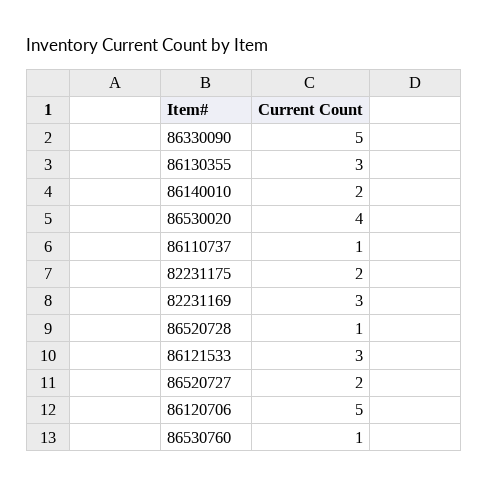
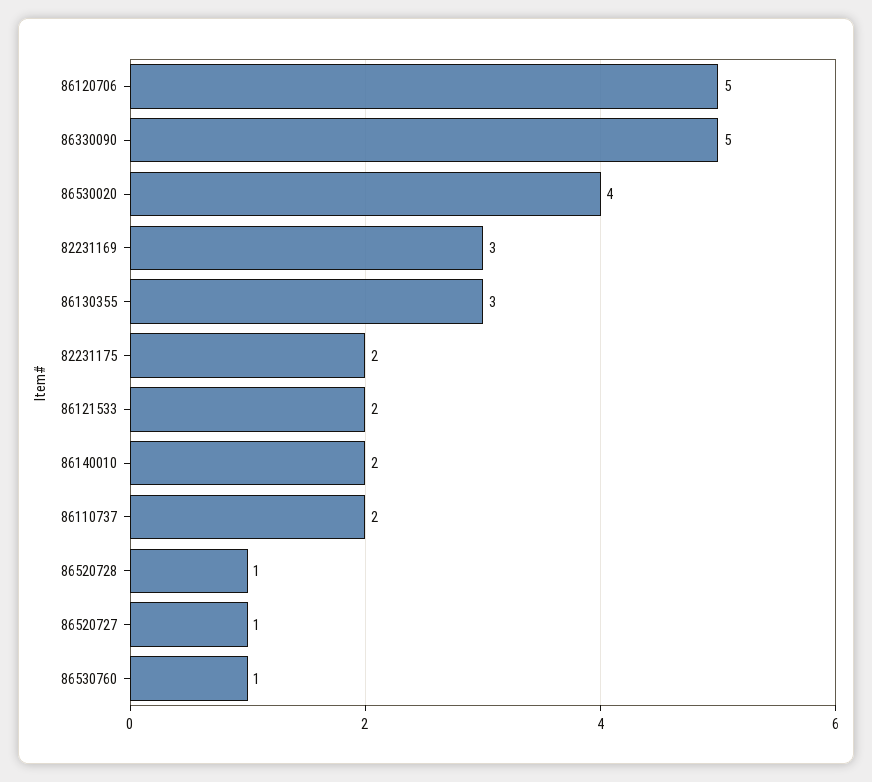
  {
    "86330090": 5,
    "86130355": 3,
    "86140010": 2,
    "86530020": 4,
-   "86110737": 1,
+   "86110737": 2,
    "82231175": 2,
    "82231169": 3,
    "86520728": 1,
-   "86121533": 3,
+   "86121533": 2,
-   "86520727": 2,
+   "86520727": 1,
    "86120706": 5,
    "86530760": 1
  }

